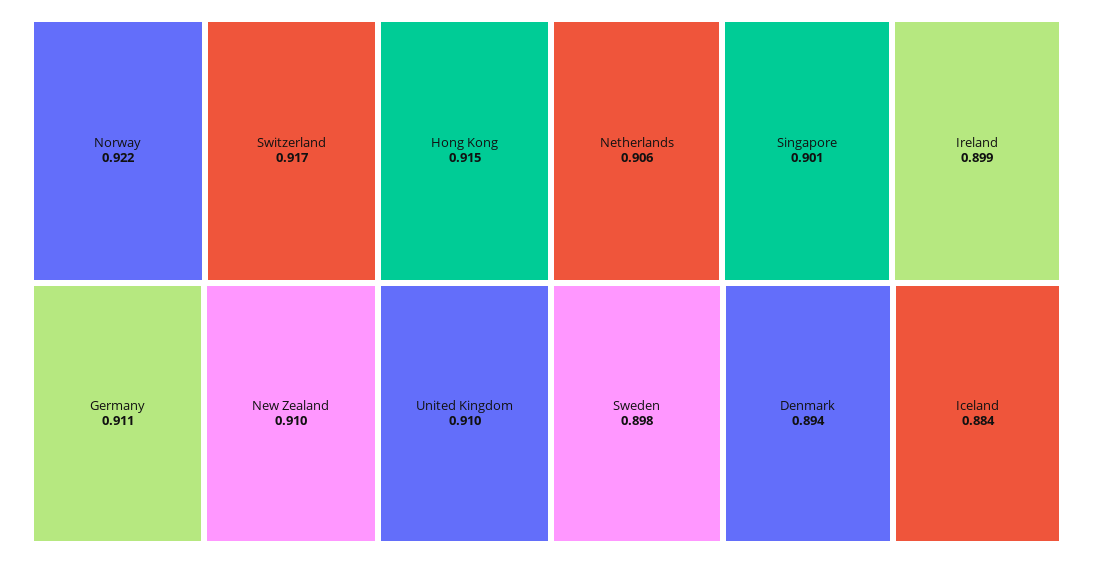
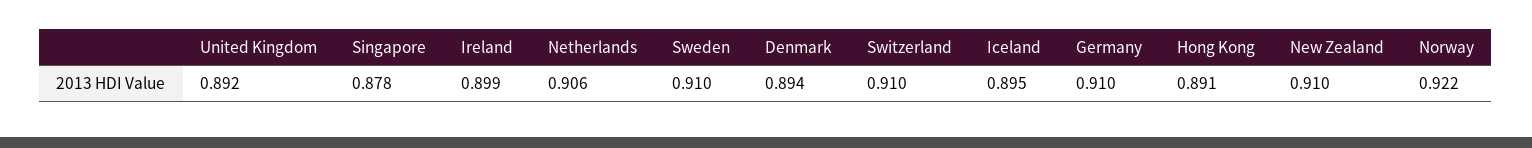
  {
    "Norway": 0.922,
-   "Switzerland": 0.917,
+   "Switzerland": 0.91,
-   "Hong Kong": 0.915,
+   "Hong Kong": 0.891,
-   "Germany": 0.911,
+   "Germany": 0.91,
    "New Zealand": 0.91,
-   "United Kingdom": 0.91,
+   "United Kingdom": 0.892,
    "Netherlands": 0.906,
-   "Singapore": 0.901,
+   "Singapore": 0.878,
    "Ireland": 0.899,
-   "Sweden": 0.898,
+   "Sweden": 0.91,
    "Denmark": 0.894,
-   "Iceland": 0.884
+   "Iceland": 0.895
  }

